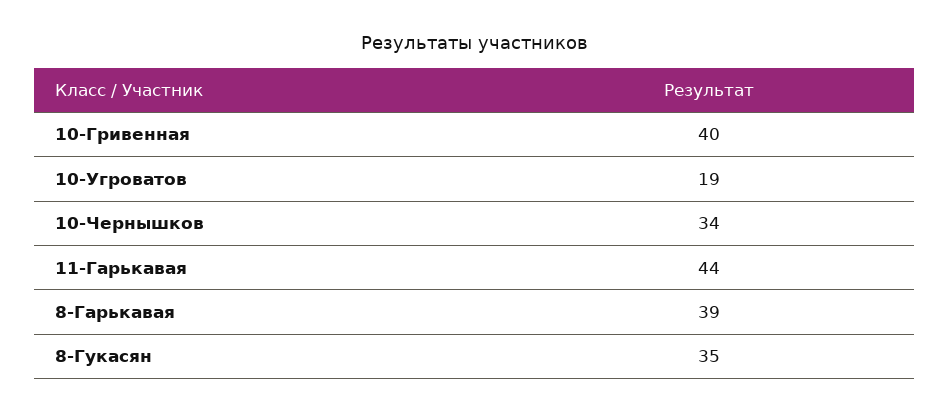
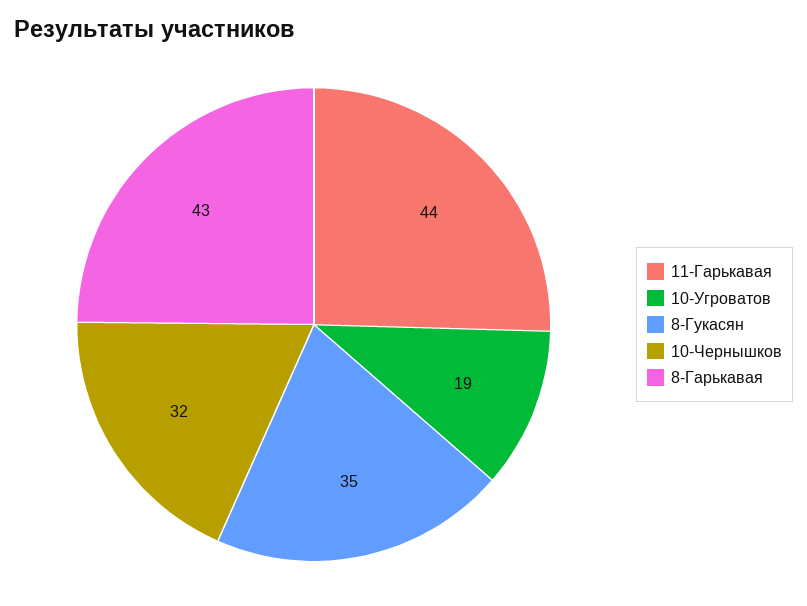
  {
-   "10-Гривенная": 40,
    "10-Угроватов": 19,
-   "10-Чернышков": 34,
+   "10-Чернышков": 32,
    "11-Гарькавая": 44,
-   "8-Гарькавая": 39,
+   "8-Гарькавая": 43,
    "8-Гукасян": 35
  }

